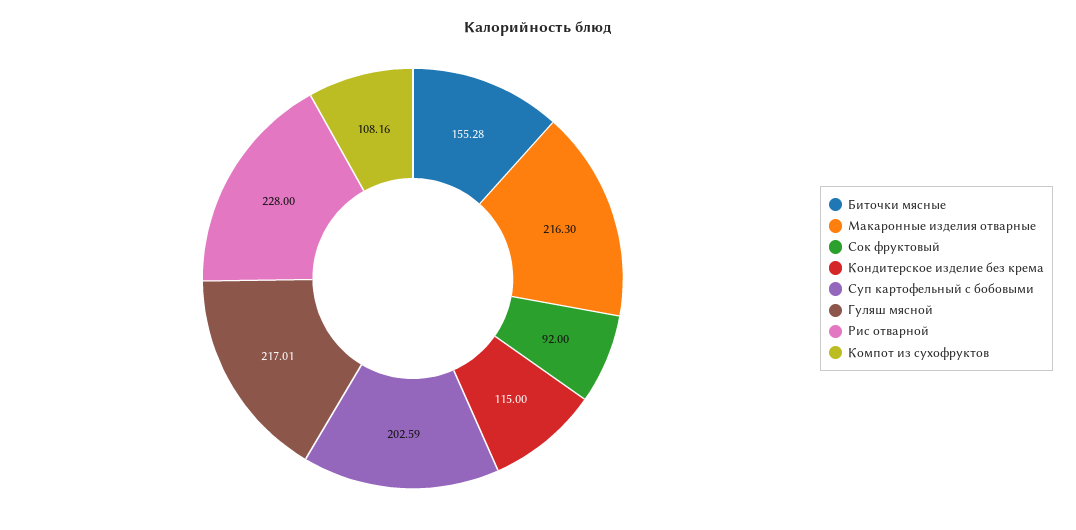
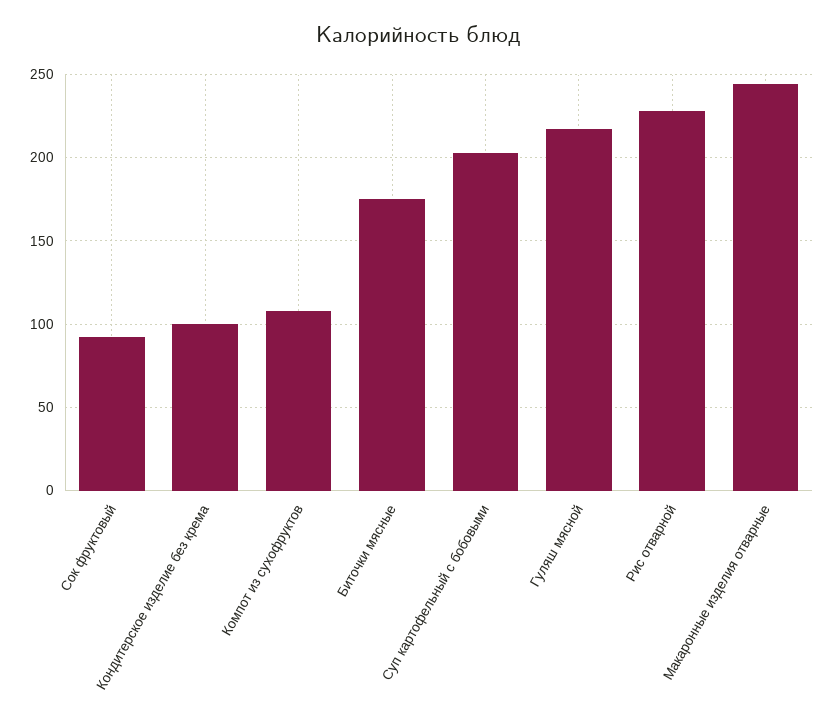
  {
-   "Биточки мясные": 155.28,
+   "Биточки мясные": 175,
-   "Макаронные изделия отварные": 216.3,
+   "Макаронные изделия отварные": 245,
    "Сок фруктовый": 92,
-   "Кондитерское изделие без крема": 115,
+   "Кондитерское изделие без крема": 100,
    "Суп картофельный с бобовыми": 202.59,
    "Гуляш мясной": 217.01,
    "Рис отварной": 228,
    "Компот из сухофруктов": 108.16
  }

